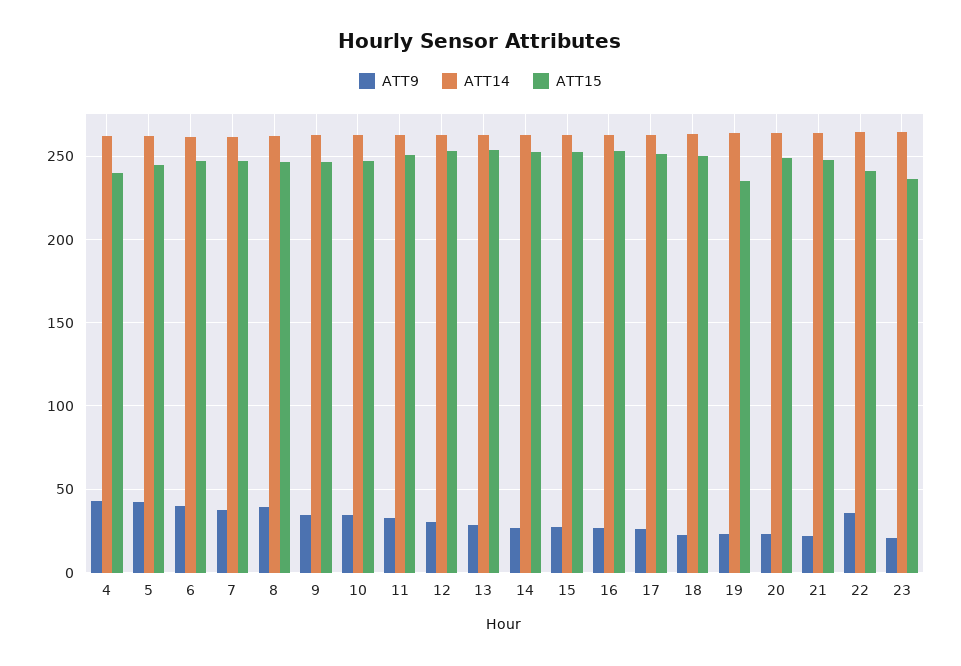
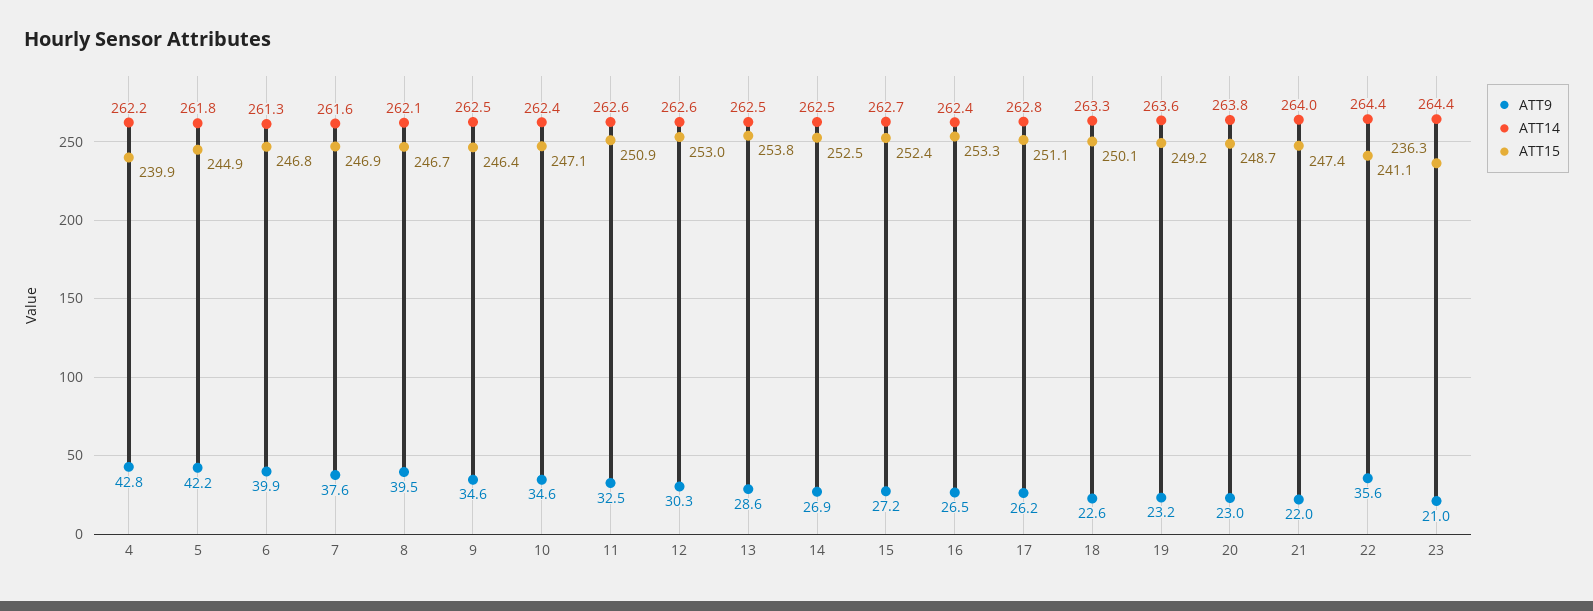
  {
    "ATT9": {
      "4": 42.8,
      "5": 42.2,
      "6": 39.9,
      "7": 37.6,
      "8": 39.5,
      "9": 34.6,
      "10": 34.6,
      "11": 32.5,
      "12": 30.3,
      "13": 28.6,
      "14": 26.9,
      "15": 27.2,
      "16": 26.5,
      "17": 26.2,
      "18": 22.6,
      "19": 23.2,
      "20": 23,
      "21": 22,
      "22": 35.6,
      "23": 21
    },
    "ATT14": {
      "4": 262.2,
      "5": 261.8,
      "6": 261.3,
      "7": 261.6,
      "8": 262.1,
      "9": 262.5,
      "10": 262.4,
      "11": 262.6,
      "12": 262.6,
      "13": 262.5,
      "14": 262.5,
      "15": 262.7,
      "16": 262.4,
      "17": 262.8,
      "18": 263.3,
      "19": 263.6,
      "20": 263.8,
      "21": 264,
      "22": 264.4,
      "23": 264.4
    },
    "ATT15": {
      "4": 239.9,
      "5": 244.9,
      "6": 246.8,
      "7": 246.9,
      "8": 246.7,
      "9": 246.4,
      "10": 247.1,
      "11": 250.9,
      "12": 253,
      "13": 253.8,
      "14": 252.5,
      "15": 252.4,
      "16": 253.3,
      "17": 251.1,
      "18": 250.1,
-     "19": 235,
+     "19": 249.2,
      "20": 248.7,
      "21": 247.4,
      "22": 241.1,
      "23": 236.3
    }
  }

